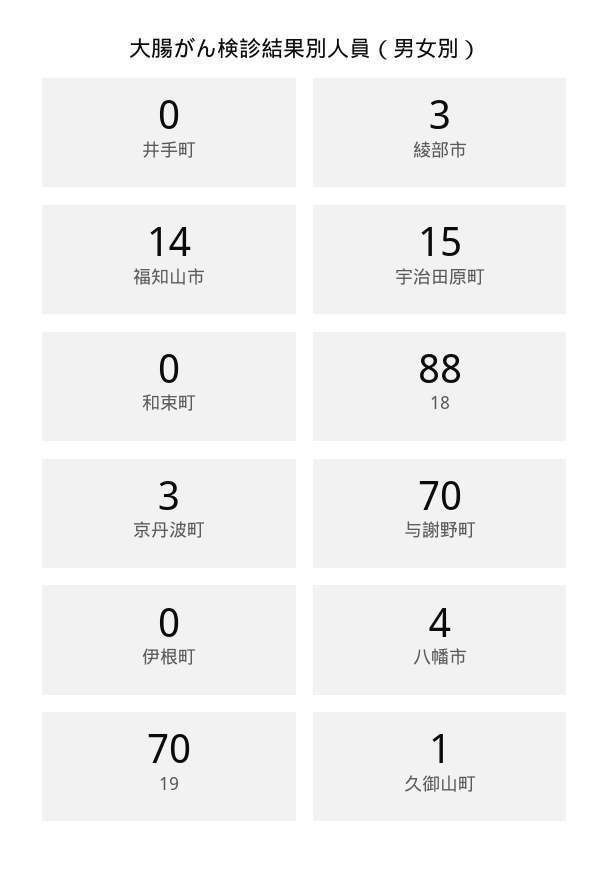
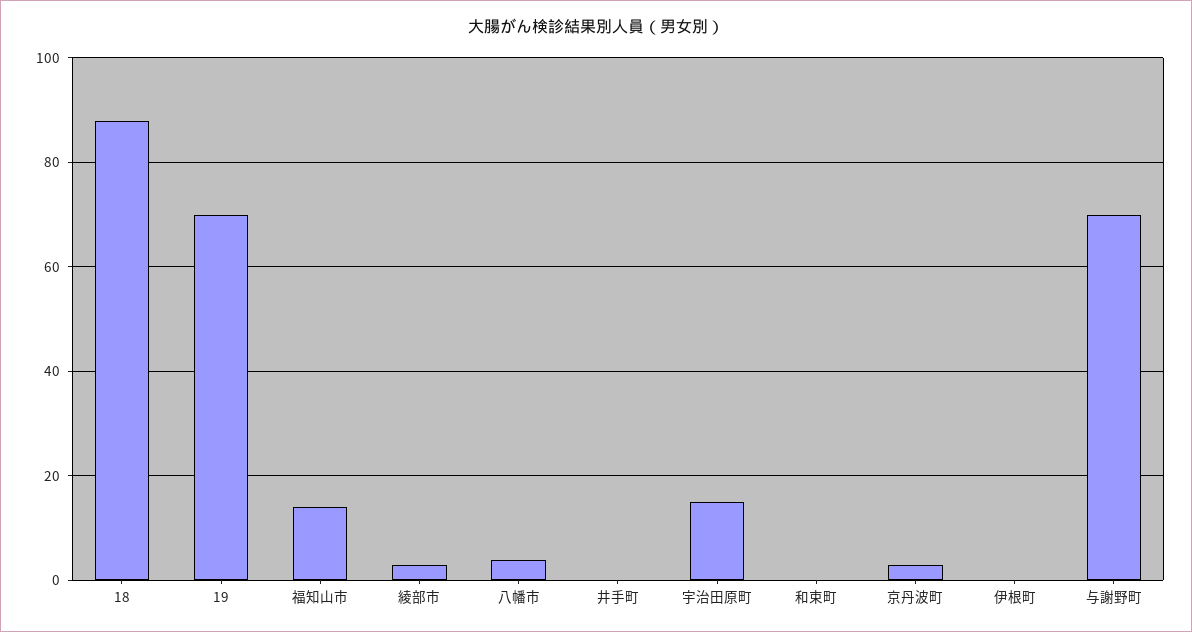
  {
    "井手町": 0,
    "綾部市": 3,
    "福知山市": 14,
    "宇治田原町": 15,
    "和束町": 0,
    "18": 88,
    "京丹波町": 3,
    "与謝野町": 70,
    "伊根町": 0,
    "八幡市": 4,
-   "19": 70,
+   "19": 70
-   "久御山町": 1
  }

